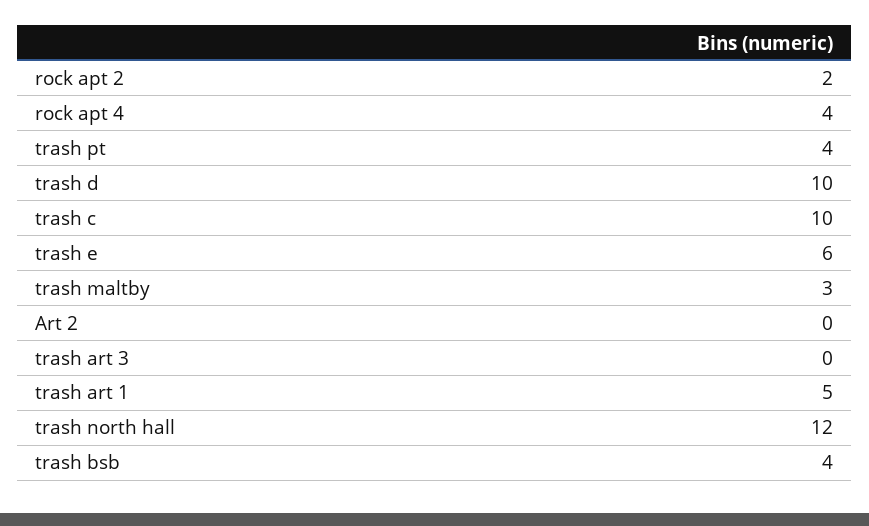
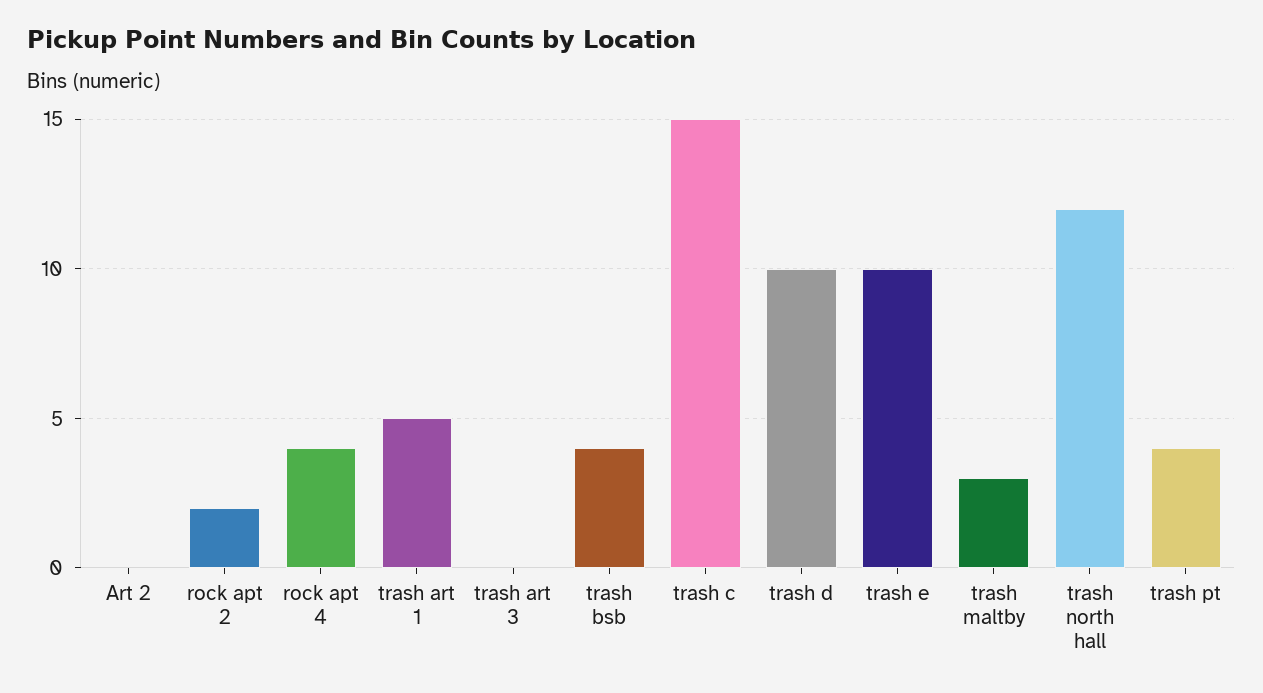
  {
    "rock apt 2": 2,
    "rock apt 4": 4,
    "trash pt": 4,
    "trash d": 10,
-   "trash c": 10,
+   "trash c": 15,
-   "trash e": 6,
+   "trash e": 10,
    "trash maltby": 3,
    "Art 2": 0,
    "trash art 3": 0,
    "trash art 1": 5,
    "trash north hall": 12,
    "trash bsb": 4
  }

